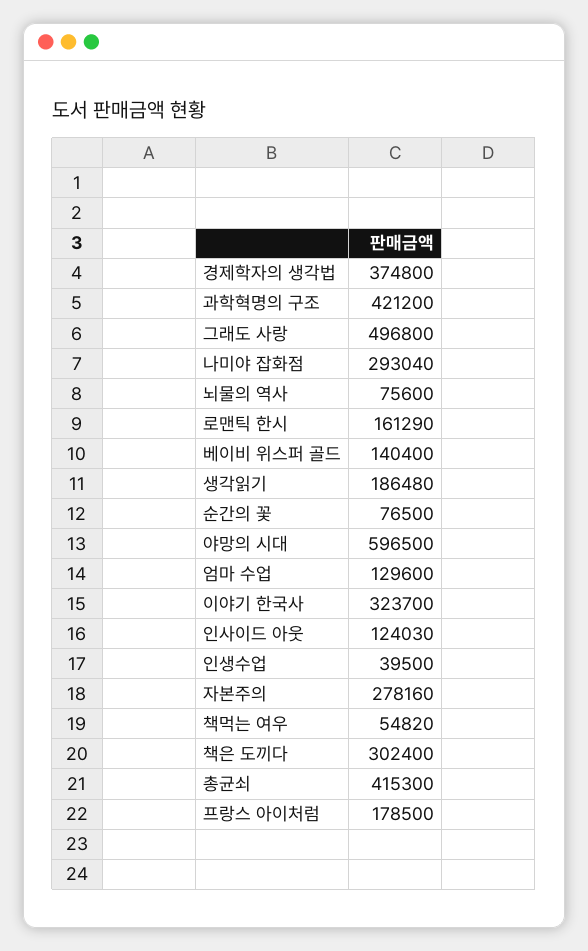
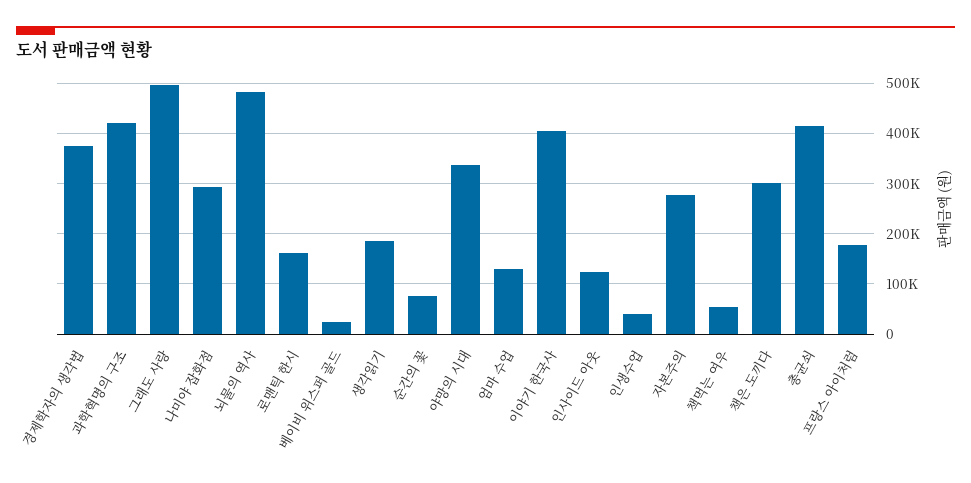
  {
    "경제학자의 생각법": 374800,
    "과학혁명의 구조": 421200,
    "그래도 사랑": 496800,
    "나미야 잡화점": 293040,
-   "뇌물의 역사": 75600,
+   "뇌물의 역사": 480000,
    "로맨틱 한시": 161290,
-   "베이비 위스퍼 골드": 140400,
+   "베이비 위스퍼 골드": 20000,
    "생각읽기": 186480,
    "순간의 꽃": 76500,
-   "야망의 시대": 596500,
+   "야망의 시대": 340000,
    "엄마 수업": 129600,
-   "이야기 한국사": 323700,
+   "이야기 한국사": 400000,
    "인사이드 아웃": 124030,
    "인생수업": 39500,
    "자본주의": 278160,
    "책먹는 여우": 54820,
    "책은 도끼다": 302400,
    "총균쇠": 415300,
    "프랑스 아이처럼": 178500
  }

